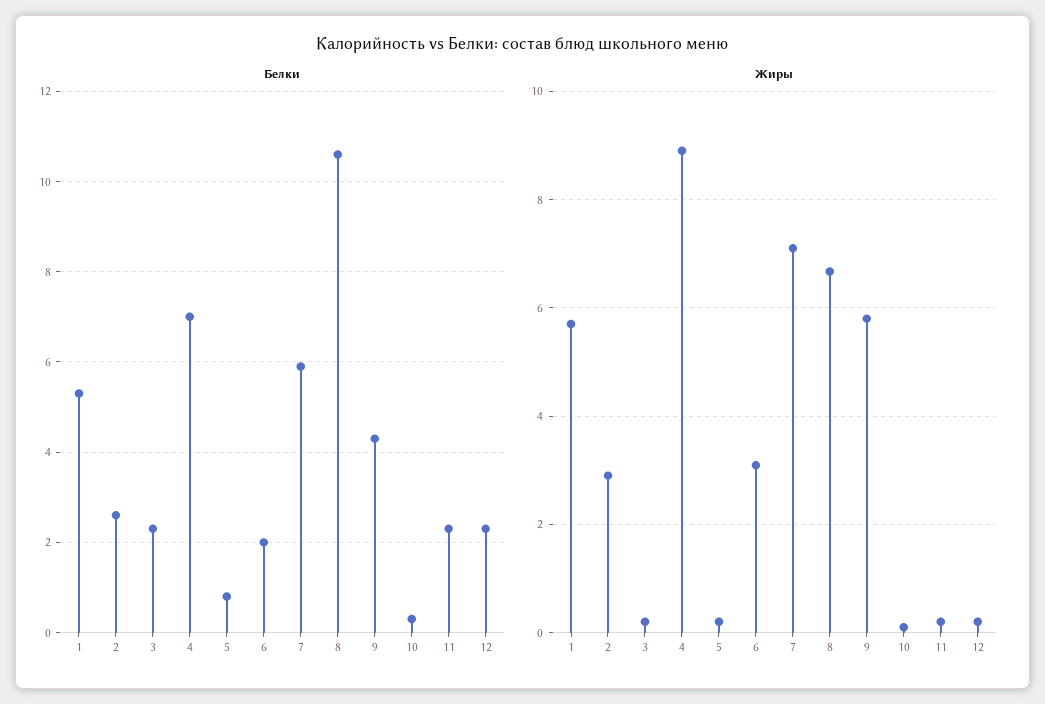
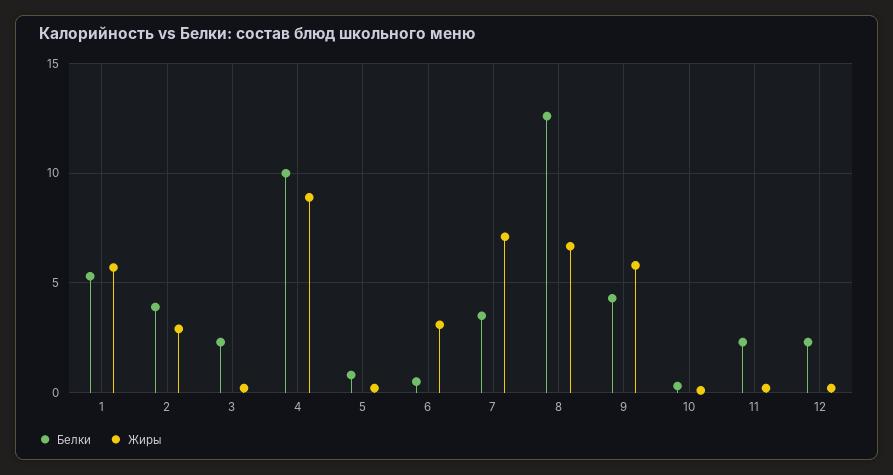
  {
    "Белки": {
      "1": 5.5,
-     "2": 2.5,
+     "2": 4,
      "3": 2.5,
-     "4": 7,
+     "4": 10,
      "5": 1,
-     "6": 2,
+     "6": 0.5,
-     "7": 6,
+     "7": 3.5,
-     "8": 10.5,
+     "8": 12.5,
      "9": 4.5,
      "10": 0.5,
      "11": 2.5,
      "12": 2.5
    },
    "Жиры": {
      "1": 5.8,
      "2": 3,
      "3": 0.2,
      "4": 9,
      "5": 0.2,
      "6": 3,
      "7": 7.2,
      "8": 6.6,
      "9": 5.8,
      "10": 0.2,
      "11": 0.2,
      "12": 0.2
    }
  }

